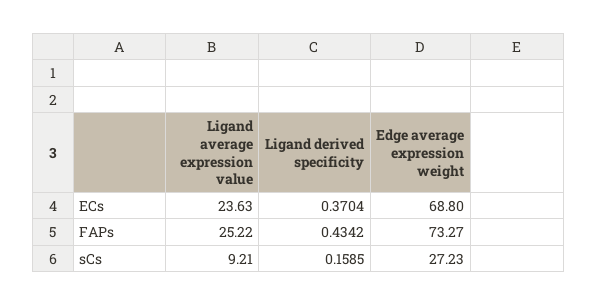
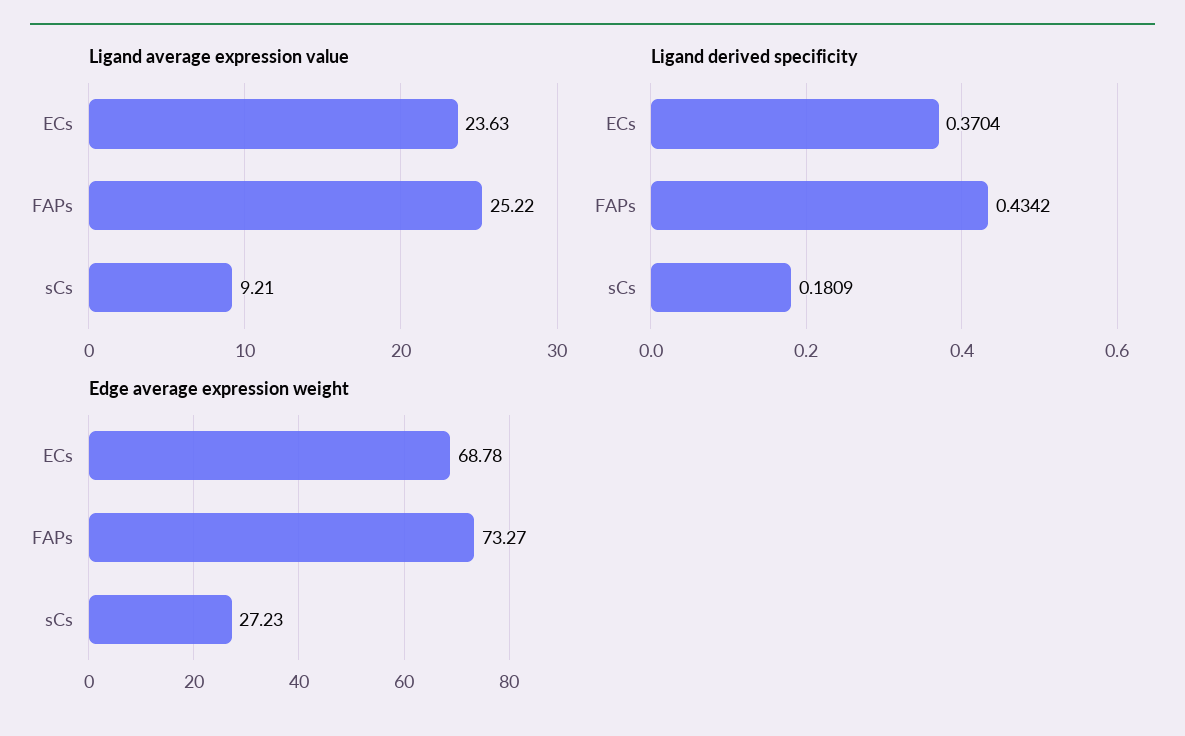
  {
    "Ligand average expression value": {
      "ECs": 23.63,
      "FAPs": 25.22,
      "sCs": 9.21
    },
    "Ligand derived specificity": {
      "ECs": 0.3704,
      "FAPs": 0.4342,
-     "sCs": 0.1585
+     "sCs": 0.1809
    },
    "Edge average expression weight": {
-     "ECs": 68.8,
+     "ECs": 68.78,
      "FAPs": 73.27,
      "sCs": 27.23
    }
  }

